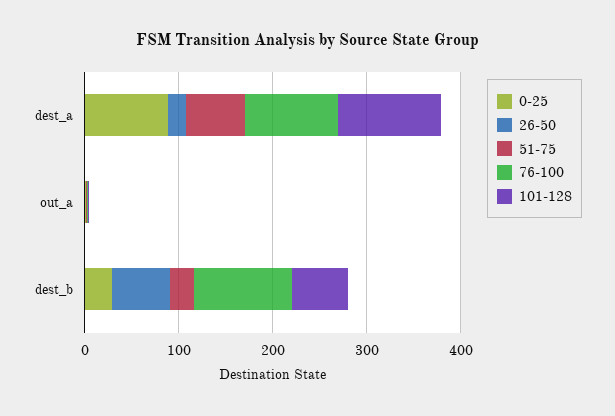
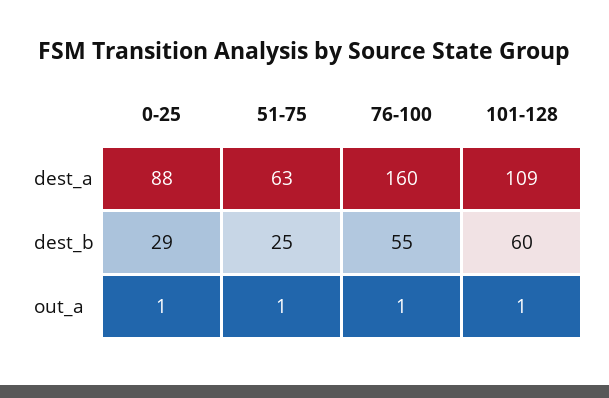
  {
    "0-25": {
      "dest_a": 88,
      "out_a": 1,
      "dest_b": 29
    },
-   "26-50": {
-     "dest_a": 20,
-     "out_a": 0,
-     "dest_b": 60
-   },
    "51-75": {
      "dest_a": 63,
      "out_a": 1,
      "dest_b": 25
    },
    "76-100": {
-     "dest_a": 100,
+     "dest_a": 160,
      "out_a": 1,
-     "dest_b": 100
+     "dest_b": 55
    },
    "101-128": {
      "dest_a": 109,
      "out_a": 1,
      "dest_b": 60
    }
  }

